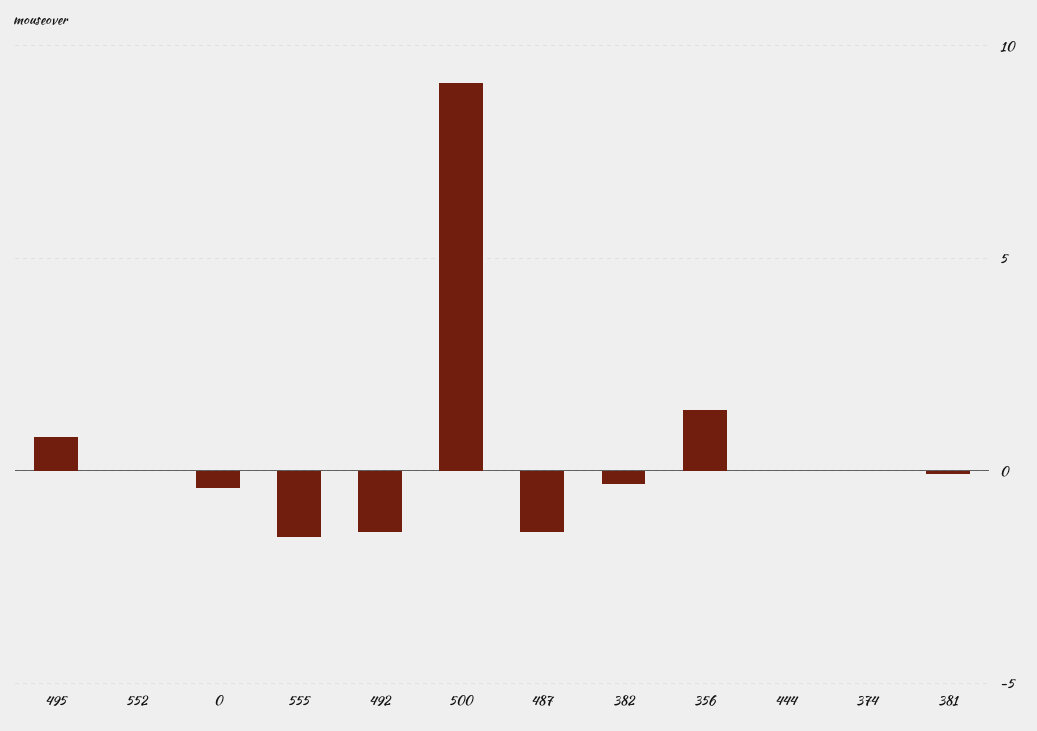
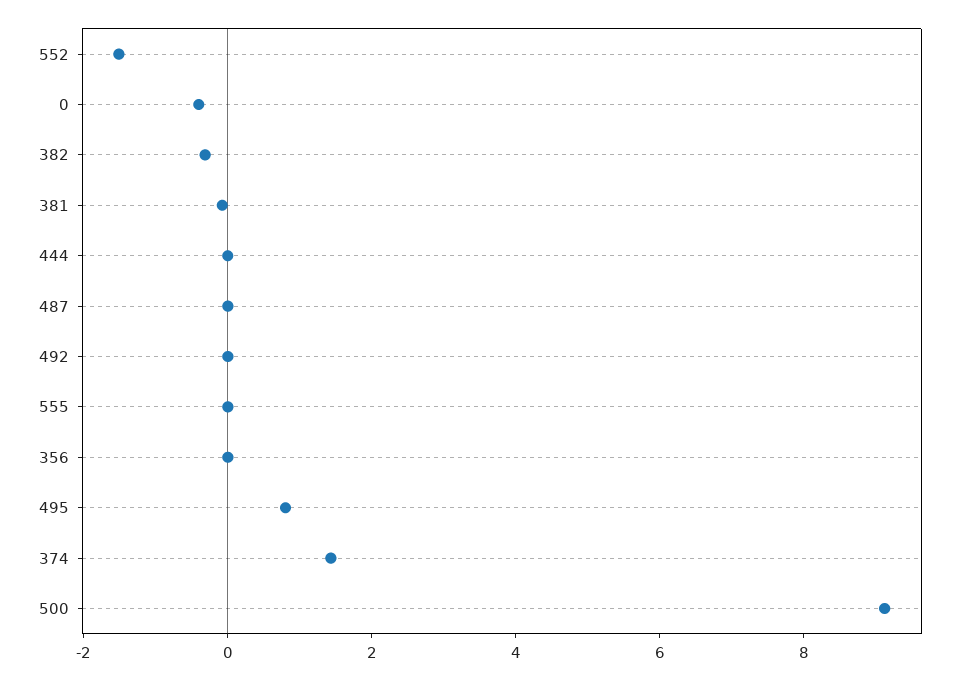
  {
    "495": 1,
-   "552": 0,
+   "552": -1.5,
    "0": -0.5,
-   "555": -1.5,
+   "555": 0,
-   "492": -1.5,
+   "492": 0,
    "500": 9,
-   "487": -1.5,
+   "487": 0,
    "382": -0.5,
-   "356": 1.5,
+   "356": 0,
    "444": 0,
-   "374": 0,
+   "374": 1.5,
    "381": 0
  }

